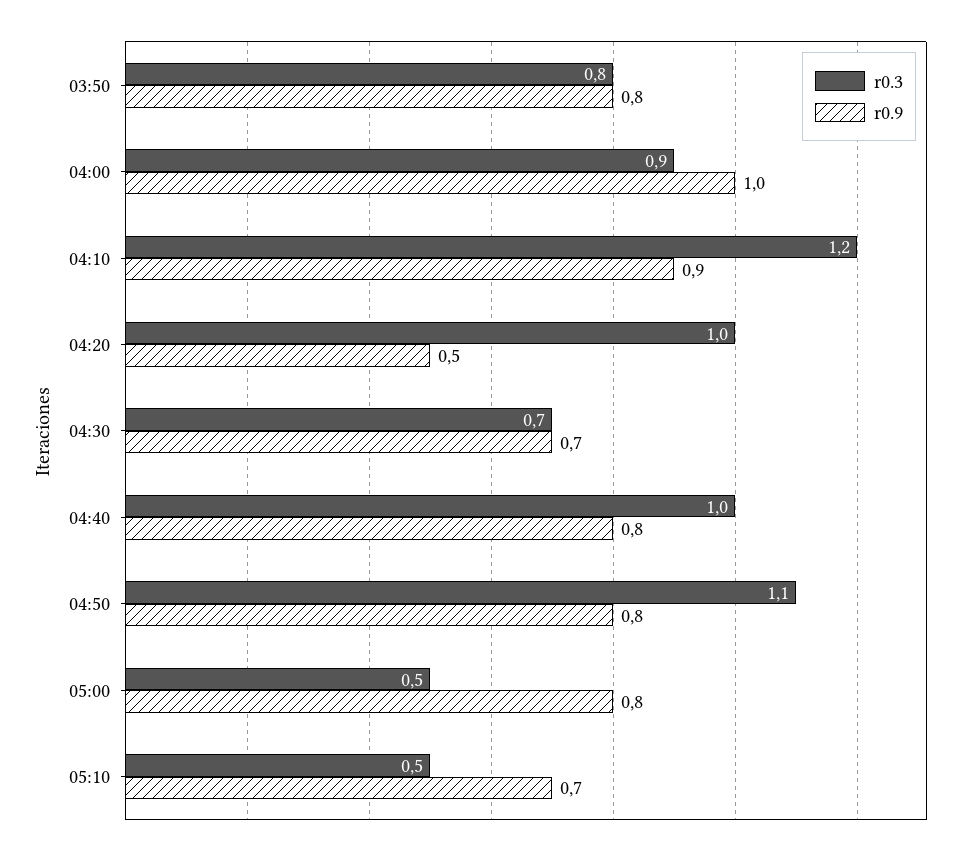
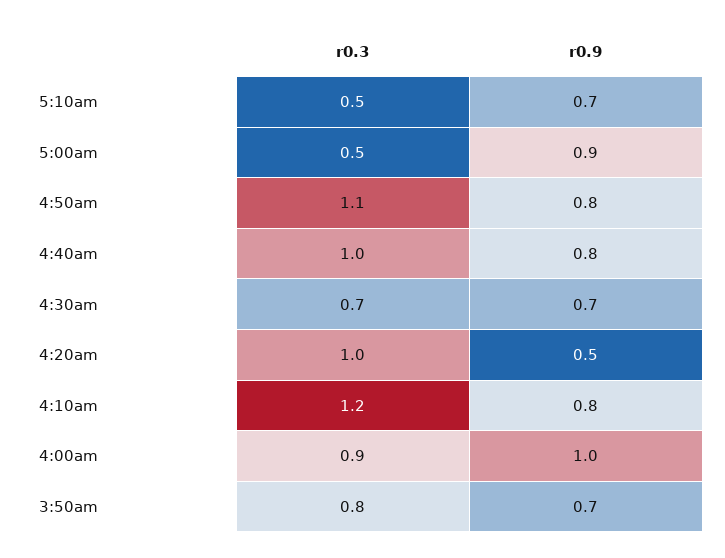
  {
    "r0.3": {
      "03:50": 0.8,
      "04:00": 0.9,
      "04:10": 1.2,
      "04:20": 1,
      "04:30": 0.7,
      "04:40": 1,
      "04:50": 1.1,
      "05:00": 0.5,
      "05:10": 0.5
    },
    "r0.9": {
-     "03:50": 0.8,
+     "03:50": 0.7,
      "04:00": 1,
-     "04:10": 0.9,
+     "04:10": 0.8,
      "04:20": 0.5,
      "04:30": 0.7,
      "04:40": 0.8,
      "04:50": 0.8,
-     "05:00": 0.8,
+     "05:00": 0.9,
      "05:10": 0.7
    }
  }

